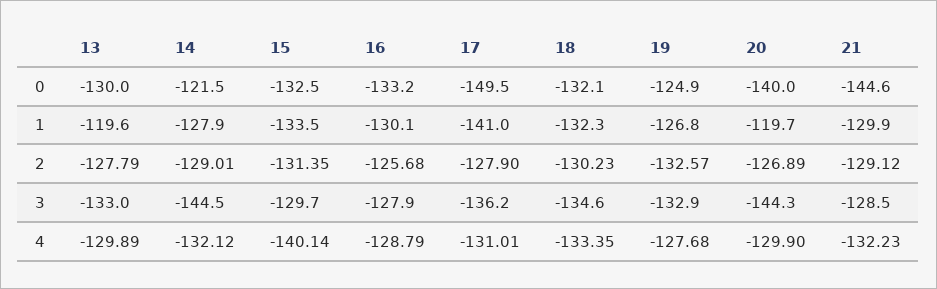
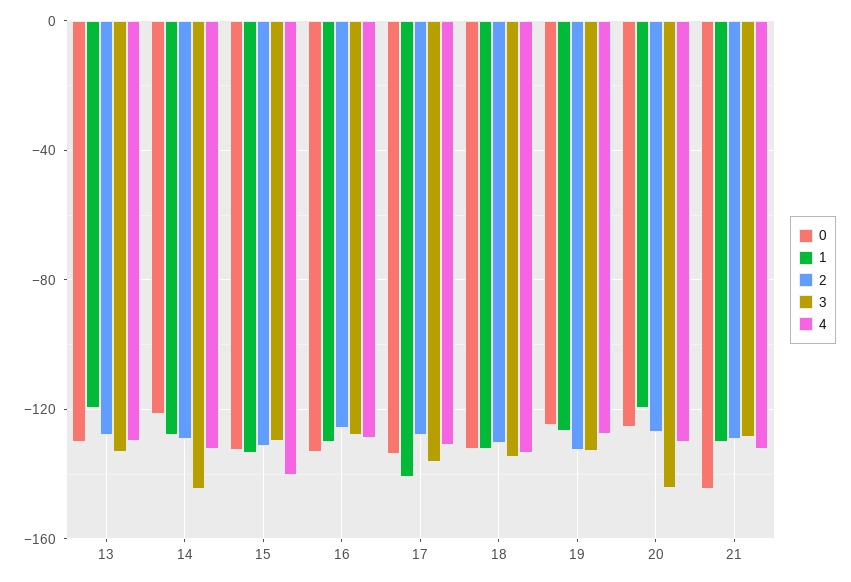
  {
    "0": {
      "13": -130,
      "14": -121.5,
      "15": -132.5,
      "16": -133.2,
-     "17": -149.5,
+     "17": -135,
      "18": -132.1,
      "19": -124.9,
-     "20": -140,
+     "20": -125,
      "21": -144.6
    },
    "1": {
      "13": -119.6,
      "14": -127.9,
      "15": -133.5,
      "16": -130.1,
      "17": -141,
      "18": -132.3,
      "19": -126.8,
      "20": -119.7,
      "21": -129.9
    },
    "2": {
      "13": -127.79,
      "14": -129.01,
      "15": -131.35,
      "16": -125.68,
      "17": -127.9,
      "18": -130.23,
      "19": -132.57,
      "20": -126.89,
      "21": -129.12
    },
    "3": {
      "13": -133,
      "14": -144.5,
      "15": -129.7,
      "16": -127.9,
      "17": -136.2,
      "18": -134.6,
      "19": -132.9,
      "20": -144.3,
      "21": -128.5
    },
    "4": {
      "13": -129.89,
      "14": -132.12,
      "15": -140.14,
      "16": -128.79,
      "17": -131.01,
      "18": -133.35,
      "19": -127.68,
      "20": -129.9,
      "21": -132.23
    }
  }

